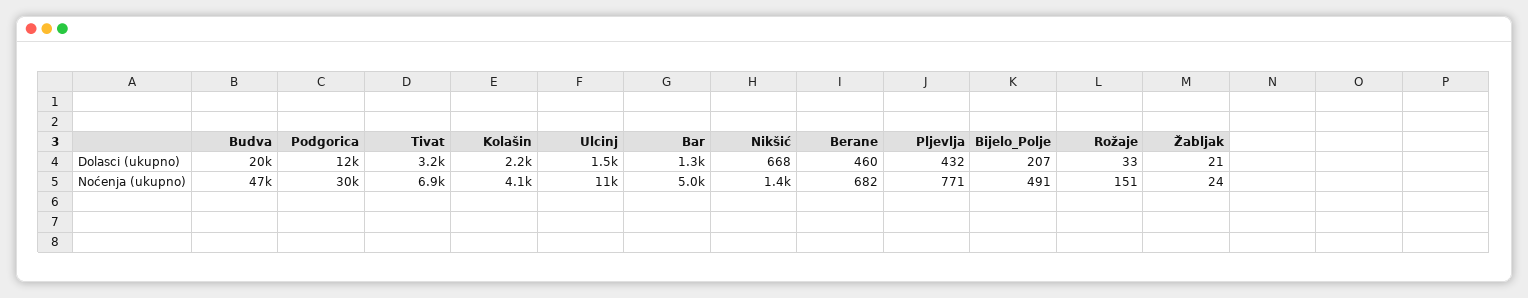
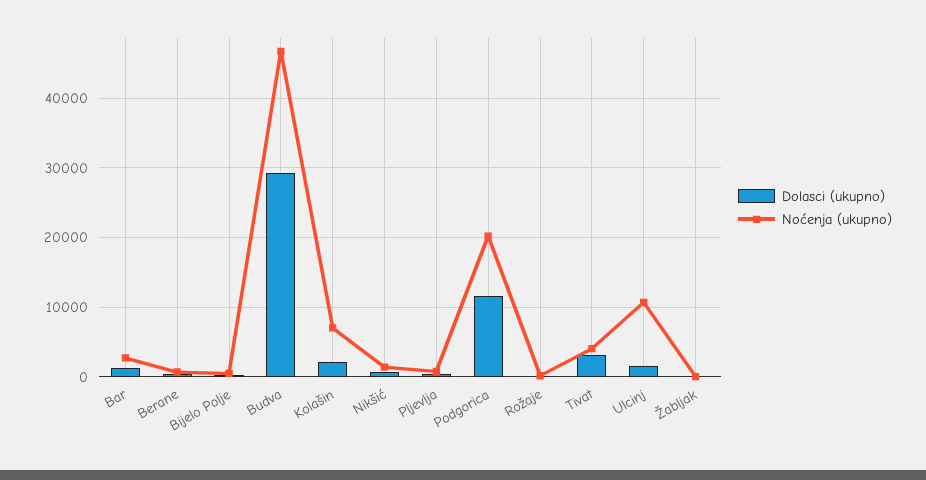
  {
    "Dolasci (ukupno)": {
-     "Budva": 20000,
+     "Budva": 29000,
      "Podgorica": 12000,
      "Tivat": 3200,
      "Kolašin": 2200,
      "Ulcinj": 1500,
      "Bar": 1300,
      "Nikšić": 668,
      "Berane": 460,
      "Pljevlja": 432,
      "Bijelo_Polje": 207,
      "Rožaje": 33,
      "Žabljak": 21
    },
    "Noćenja (ukupno)": {
      "Budva": 47000,
-     "Podgorica": 30000,
+     "Podgorica": 20000,
-     "Tivat": 6900,
+     "Tivat": 4000,
-     "Kolašin": 4100,
+     "Kolašin": 7000,
      "Ulcinj": 11000,
-     "Bar": 5000,
+     "Bar": 3000,
      "Nikšić": 1400,
      "Berane": 682,
      "Pljevlja": 771,
      "Bijelo_Polje": 491,
      "Rožaje": 151,
      "Žabljak": 24
    }
  }

